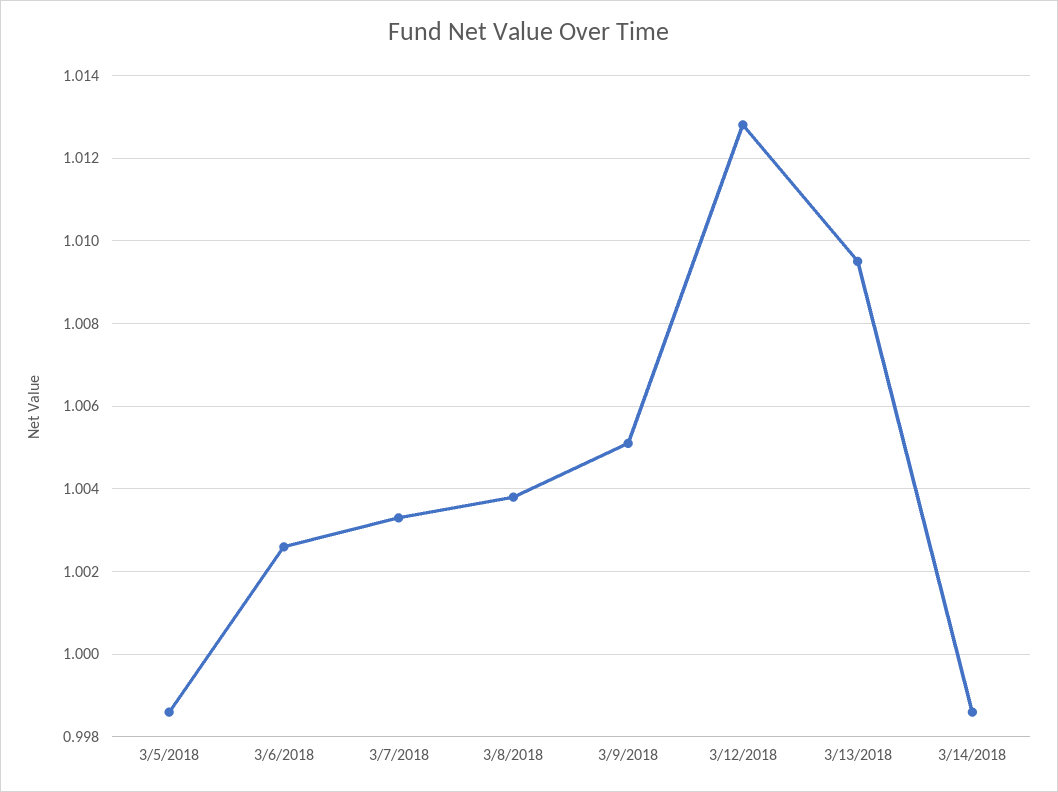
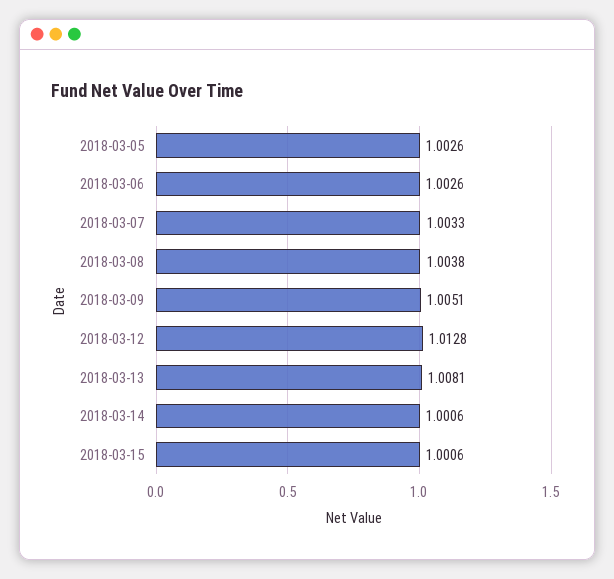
  {
-   "3/5/2018": 0.9985,
+   "3/5/2018": 1.0026,
    "3/6/2018": 1.0026,
    "3/7/2018": 1.0033,
    "3/8/2018": 1.0038,
    "3/9/2018": 1.0051,
    "3/12/2018": 1.0128,
-   "3/13/2018": 1.0095,
+   "3/13/2018": 1.0081,
-   "3/14/2018": 0.9985
+   "3/14/2018": 1.0006,
+   "2018-03-15": 1.0006
  }

